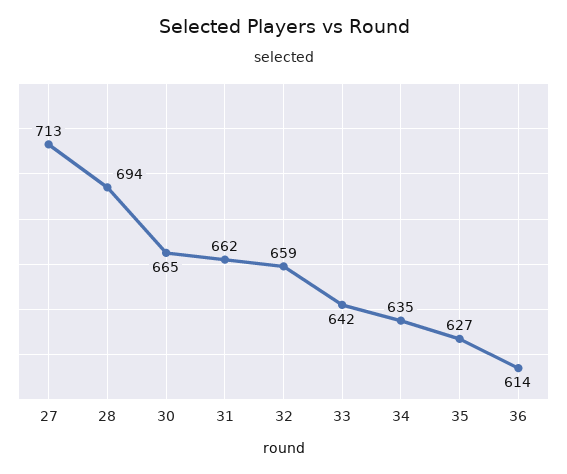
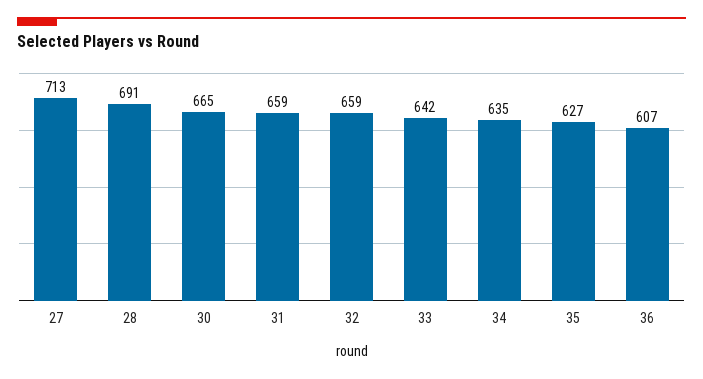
  {
    "27": 713,
-   "28": 694,
+   "28": 691,
    "30": 665,
-   "31": 662,
+   "31": 659,
    "32": 659,
    "33": 642,
    "34": 635,
    "35": 627,
-   "36": 614
+   "36": 607
  }

